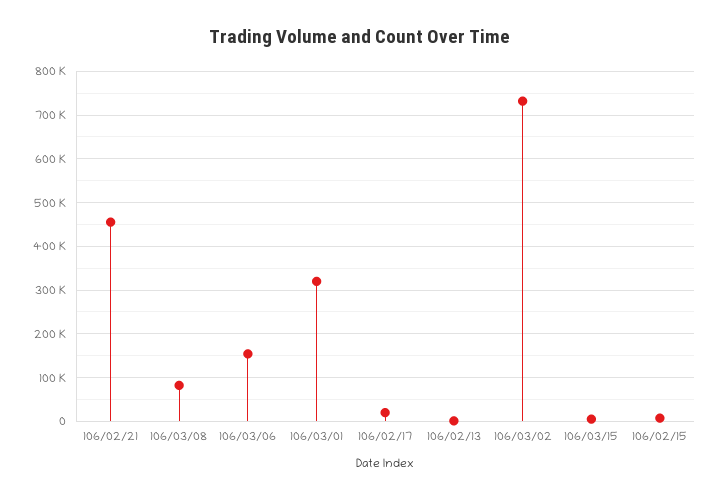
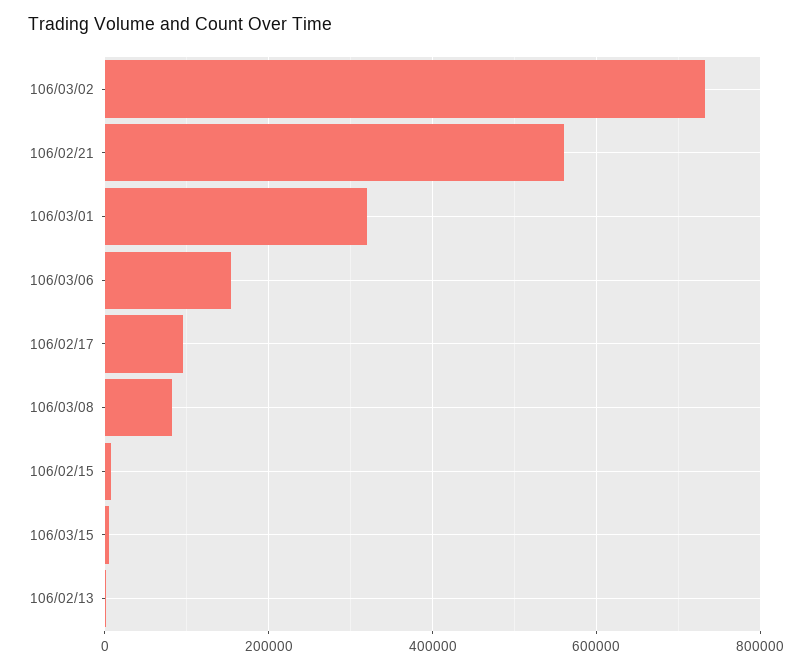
  {
-   "106/02/21": 460000,
+   "106/02/21": 560000,
    "106/03/08": 80000,
    "106/03/06": 160000,
    "106/03/01": 320000,
-   "106/02/17": 20000,
+   "106/02/17": 100000,
    "106/02/13": 0,
    "106/03/02": 740000,
    "106/03/15": 0,
    "106/02/15": 0
  }

